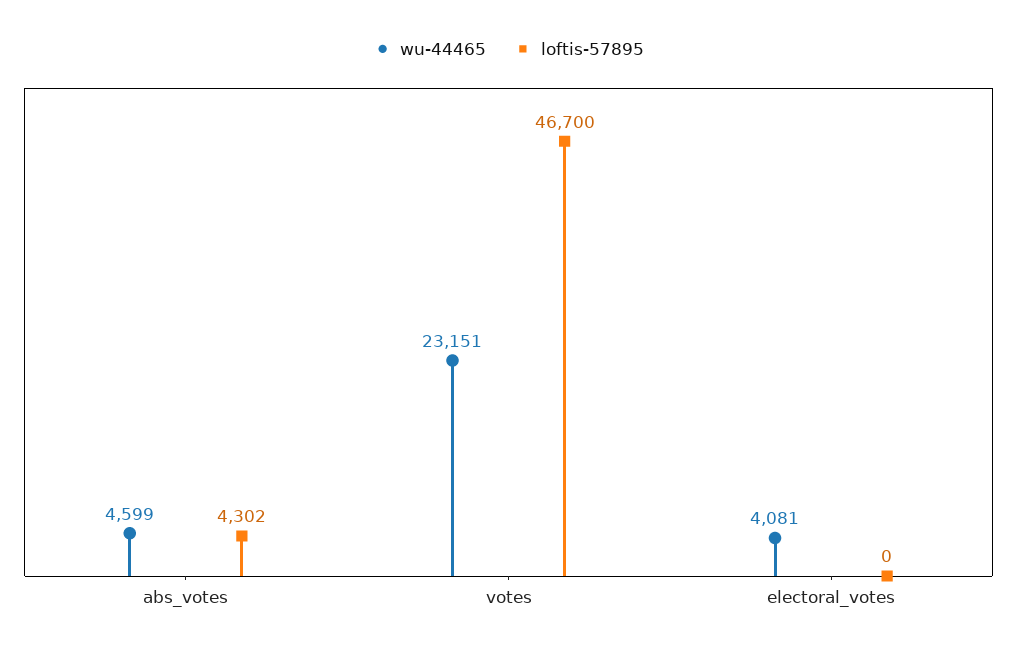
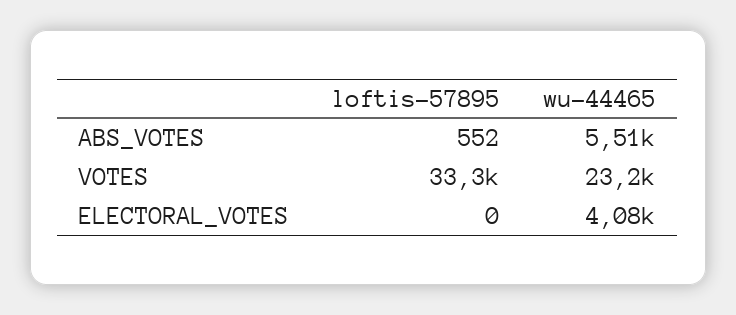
  {
    "wu-44465": {
-     "abs_votes": 4599,
+     "abs_votes": 5510,
      "votes": 23151,
      "electoral_votes": 4081
    },
    "loftis-57895": {
-     "abs_votes": 4302,
+     "abs_votes": 552,
-     "votes": 46700,
+     "votes": 33300,
      "electoral_votes": 0
    }
  }

